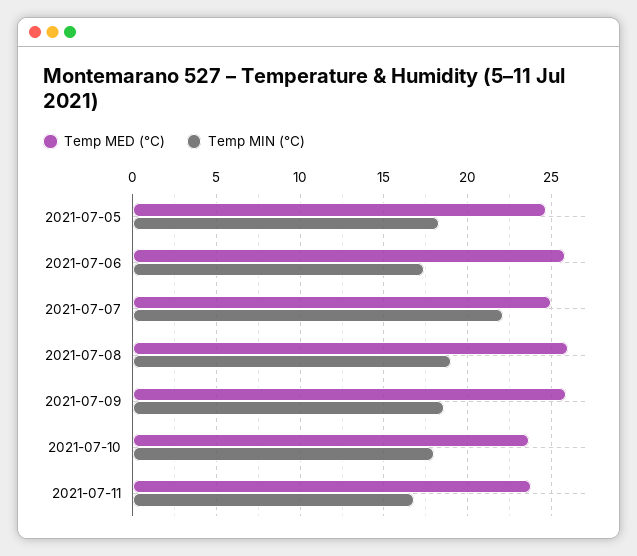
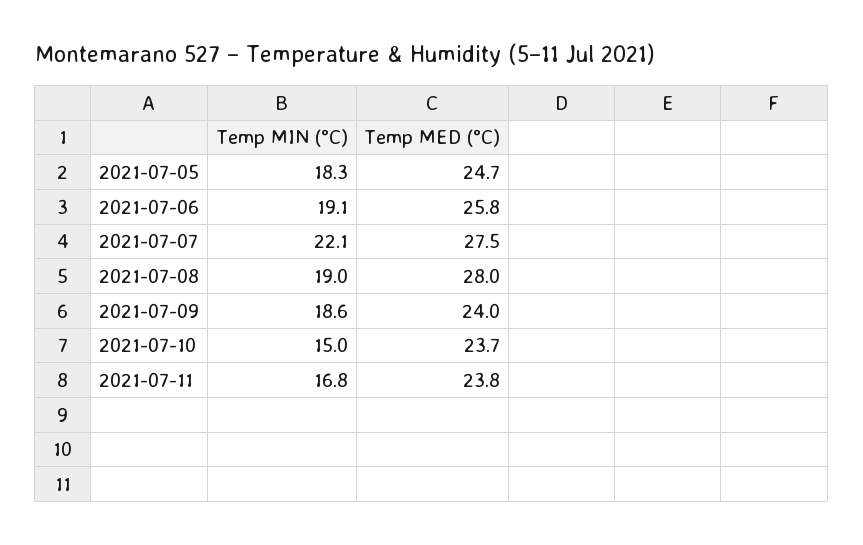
  {
    "Temp MED (°C)": {
      "2021-07-05": 24.7,
      "2021-07-06": 25.8,
-     "2021-07-07": 25,
+     "2021-07-07": 27.5,
-     "2021-07-08": 26,
+     "2021-07-08": 28,
-     "2021-07-09": 26,
+     "2021-07-09": 24,
      "2021-07-10": 23.7,
      "2021-07-11": 23.8
    },
    "Temp MIN (°C)": {
      "2021-07-05": 18.3,
-     "2021-07-06": 17.5,
+     "2021-07-06": 19.1,
      "2021-07-07": 22.1,
      "2021-07-08": 19,
      "2021-07-09": 18.6,
-     "2021-07-10": 18,
+     "2021-07-10": 15,
      "2021-07-11": 16.8
    }
  }

